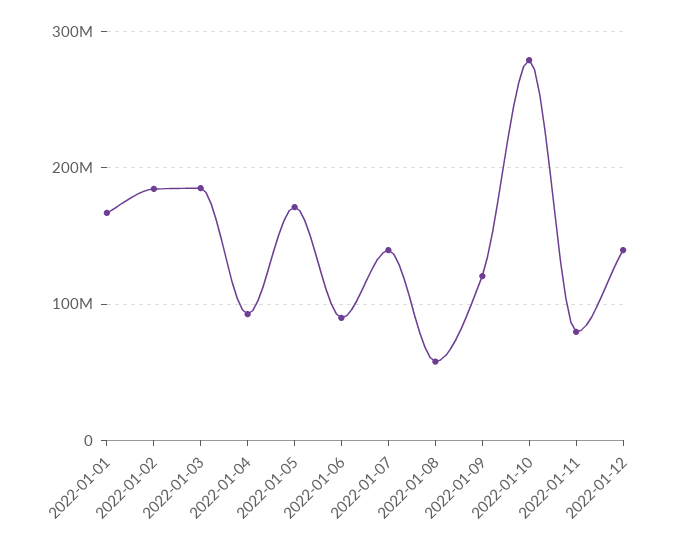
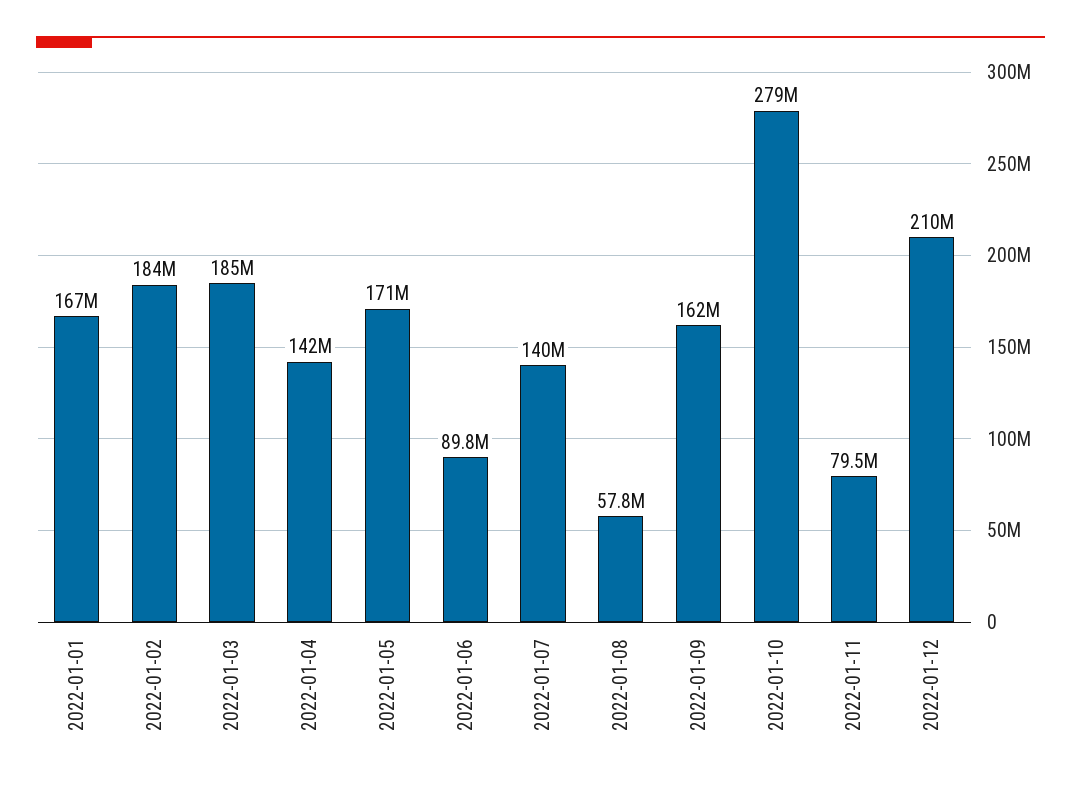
  {
    "2022-01-01": 167000000,
    "2022-01-02": 184000000,
    "2022-01-03": 185000000,
-   "2022-01-04": 90000000,
+   "2022-01-04": 142000000,
    "2022-01-05": 171000000,
    "2022-01-06": 89800000,
    "2022-01-07": 140000000,
    "2022-01-08": 57800000,
-   "2022-01-09": 120000000,
+   "2022-01-09": 162000000,
    "2022-01-10": 279000000,
    "2022-01-11": 79500000,
-   "2022-01-12": 140000000
+   "2022-01-12": 210000000
  }

